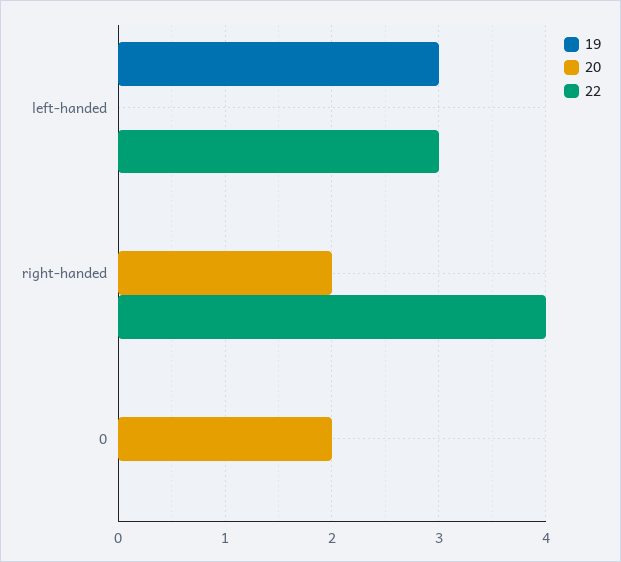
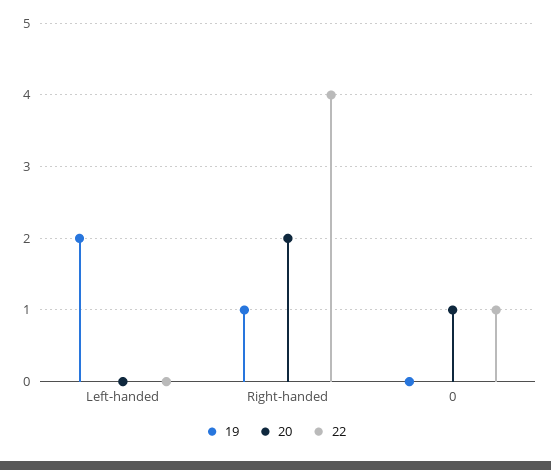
  {
    "19": {
-     "left-handed": 3,
+     "left-handed": 2,
-     "right-handed": 0,
+     "right-handed": 1,
      "0": 0
    },
    "20": {
      "left-handed": 0,
      "right-handed": 2,
-     "0": 2
+     "0": 1
    },
    "22": {
-     "left-handed": 3,
+     "left-handed": 0,
      "right-handed": 4,
-     "0": 0
+     "0": 1
    }
  }

